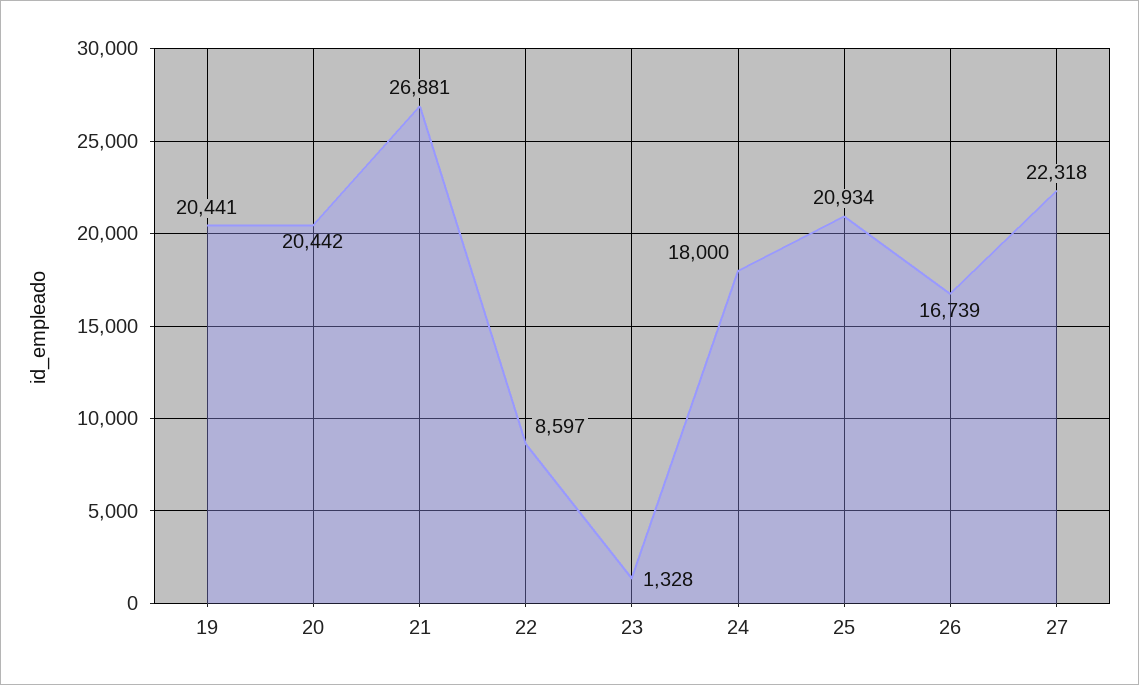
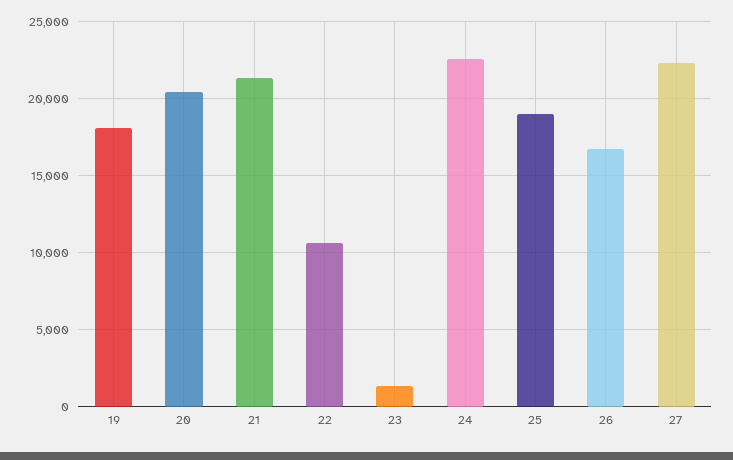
  {
-   "19": 20441,
+   "19": 18000,
    "20": 20442,
-   "21": 26881,
+   "21": 21500,
-   "22": 8597,
+   "22": 10500,
    "23": 1328,
-   "24": 18000,
+   "24": 22500,
-   "25": 20934,
+   "25": 19000,
    "26": 16739,
    "27": 22318
  }

